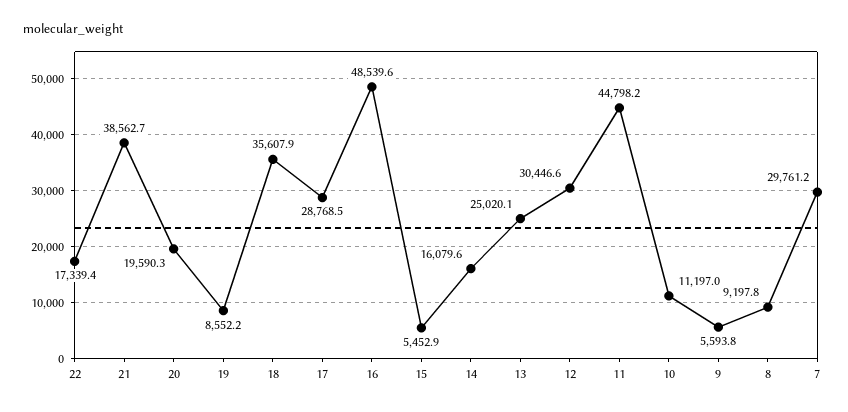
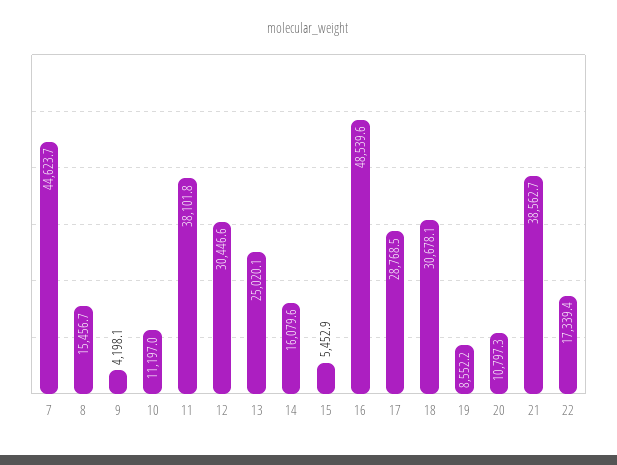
  {
    "22": 17339.4,
    "21": 38562.7,
-   "20": 19590.3,
+   "20": 10797.3,
    "19": 8552.2,
-   "18": 35607.9,
+   "18": 30678.1,
    "17": 28768.5,
    "16": 48539.6,
    "15": 5452.9,
    "14": 16079.6,
    "13": 25020.1,
    "12": 30446.6,
-   "11": 44798.2,
+   "11": 38101.8,
    "10": 11197,
-   "9": 5593.8,
+   "9": 4198.1,
-   "8": 9197.8,
+   "8": 15456.7,
-   "7": 29761.2
+   "7": 44623.7
  }

